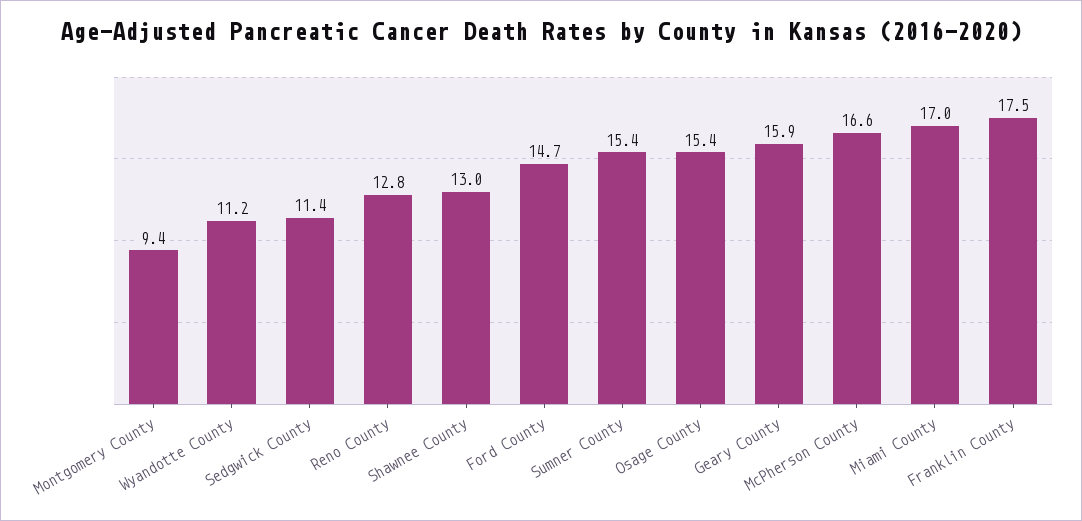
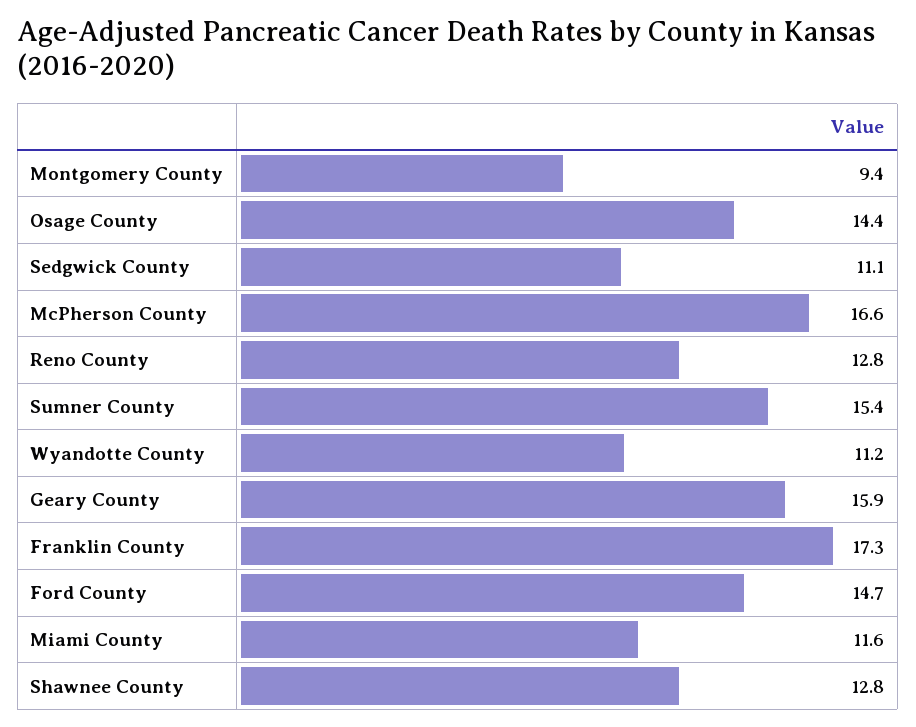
  {
    "Montgomery County": 9.4,
    "Wyandotte County": 11.2,
-   "Sedgwick County": 11.4,
+   "Sedgwick County": 11.1,
    "Reno County": 12.8,
-   "Shawnee County": 13,
+   "Shawnee County": 12.8,
    "Ford County": 14.7,
    "Sumner County": 15.4,
-   "Osage County": 15.4,
+   "Osage County": 14.4,
    "Geary County": 15.9,
    "McPherson County": 16.6,
-   "Miami County": 17,
+   "Miami County": 11.6,
-   "Franklin County": 17.5
+   "Franklin County": 17.3
  }

